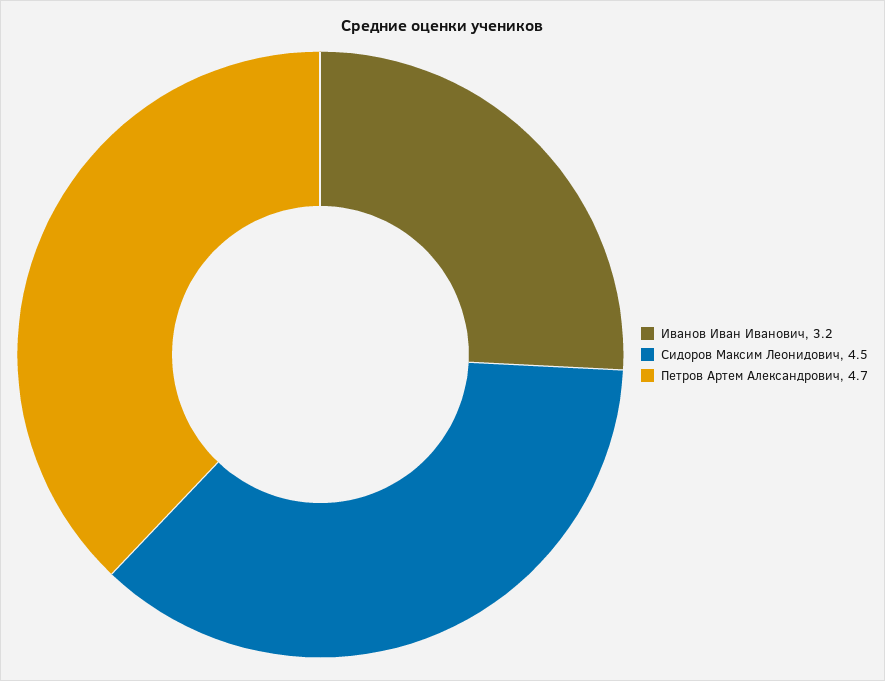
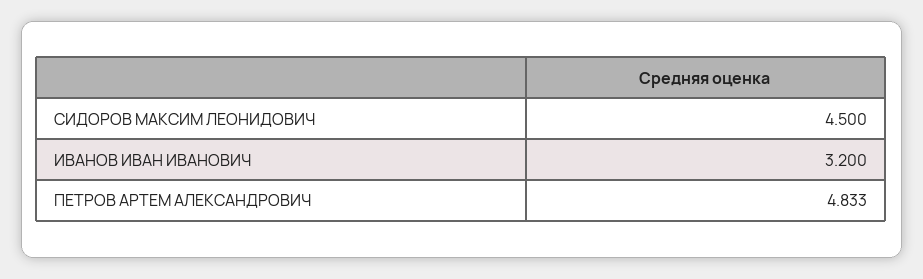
  {
    "Иванов Иван Иванович": 3.2,
    "Сидоров Максим Леонидович": 4.5,
-   "Петров Артем Александрович": 4.7
+   "Петров Артем Александрович": 4.833
  }

